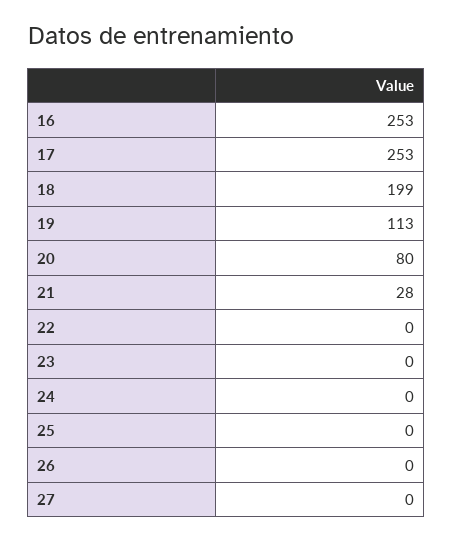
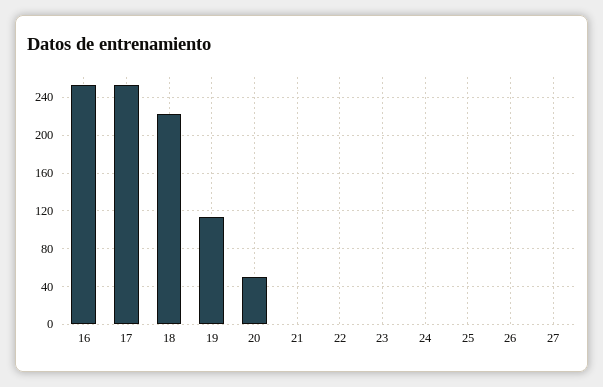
  {
    "16": 253,
    "17": 253,
-   "18": 199,
+   "18": 220,
    "19": 113,
-   "20": 80,
+   "20": 50,
-   "21": 28,
+   "21": 0,
    "22": 0,
    "23": 0,
    "24": 0,
    "25": 0,
    "26": 0,
    "27": 0
  }

